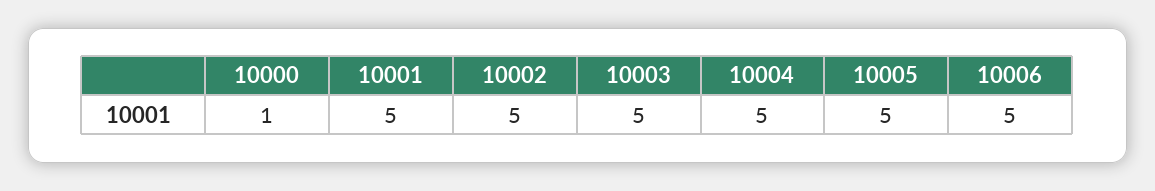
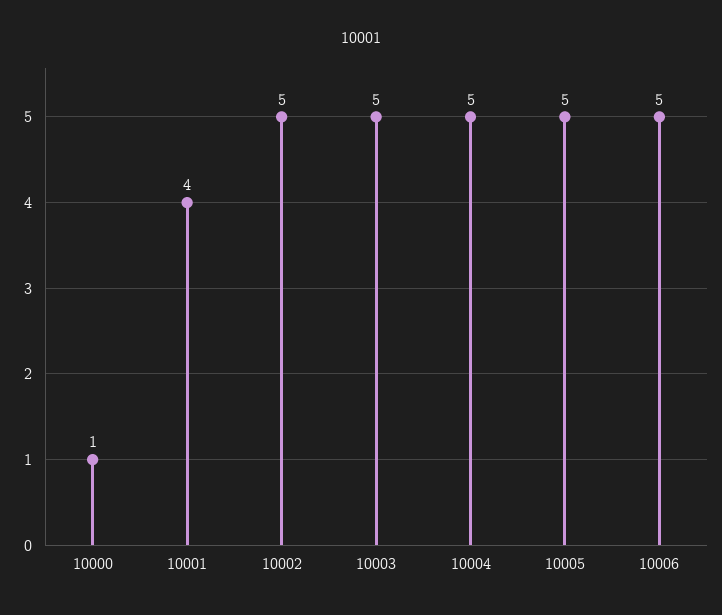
  {
    "10000": 1,
-   "10001": 5,
+   "10001": 4,
    "10002": 5,
    "10003": 5,
    "10004": 5,
    "10005": 5,
    "10006": 5
  }

